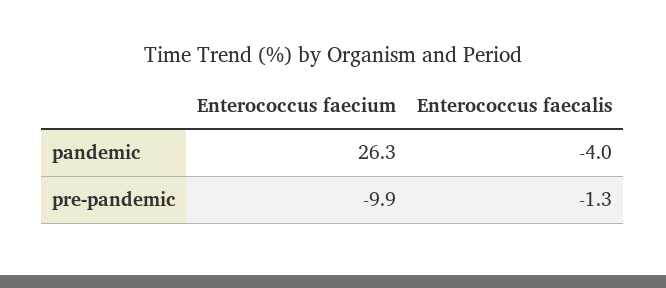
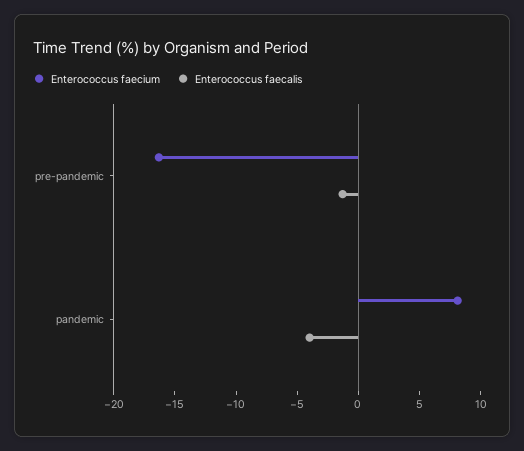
  {
    "Enterococcus faecium": {
-     "pandemic": 26.3,
+     "pandemic": 8,
-     "pre-pandemic": -9.9
+     "pre-pandemic": -16
    },
    "Enterococcus faecalis": {
      "pandemic": -4,
      "pre-pandemic": -1.3
    }
  }

